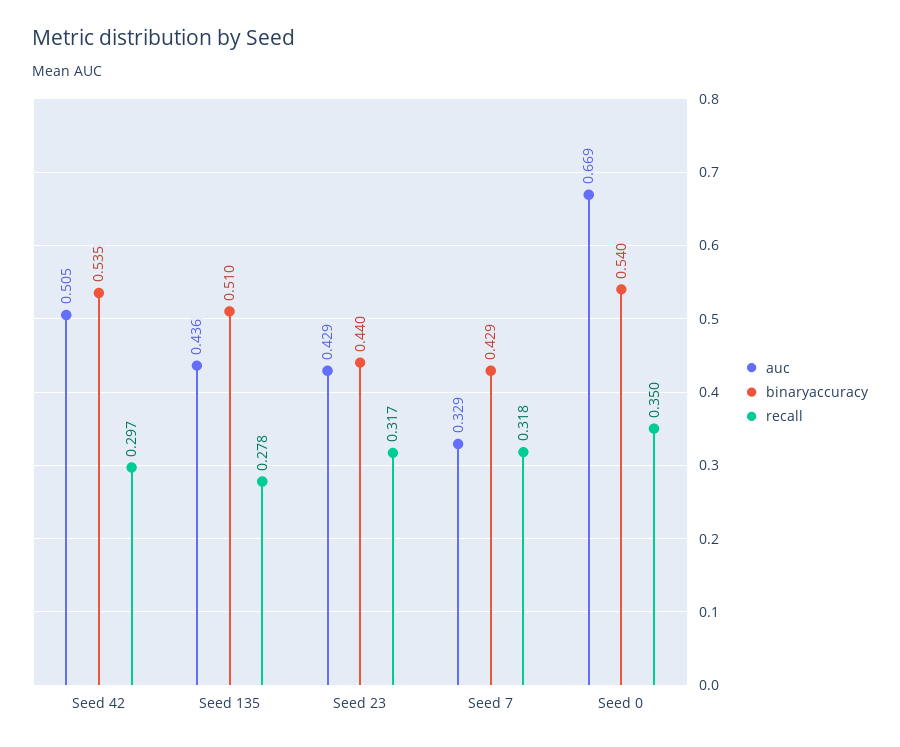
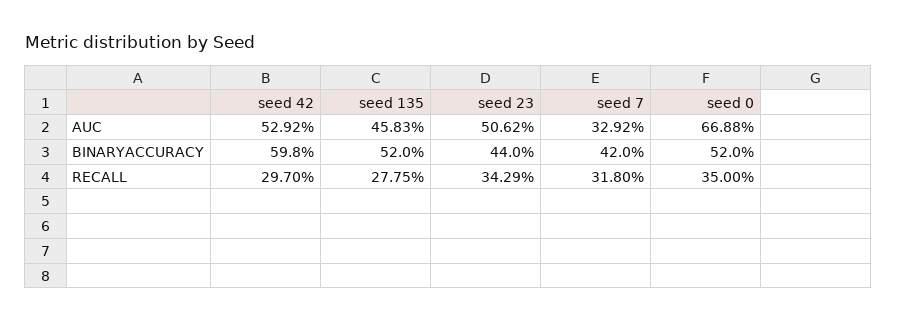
  {
    "auc": {
-     "Seed 42": 0.505,
+     "Seed 42": 0.5292,
-     "Seed 135": 0.436,
+     "Seed 135": 0.4583,
-     "Seed 23": 0.429,
+     "Seed 23": 0.5062,
      "Seed 7": 0.3292,
      "Seed 0": 0.6688
    },
    "binaryaccuracy": {
-     "Seed 42": 0.535,
+     "Seed 42": 0.598,
-     "Seed 135": 0.51,
+     "Seed 135": 0.52,
      "Seed 23": 0.44,
-     "Seed 7": 0.429,
+     "Seed 7": 0.42,
-     "Seed 0": 0.54
+     "Seed 0": 0.52
    },
    "recall": {
      "Seed 42": 0.297,
      "Seed 135": 0.2775,
-     "Seed 23": 0.317,
+     "Seed 23": 0.3429,
      "Seed 7": 0.318,
      "Seed 0": 0.35
    }
  }

